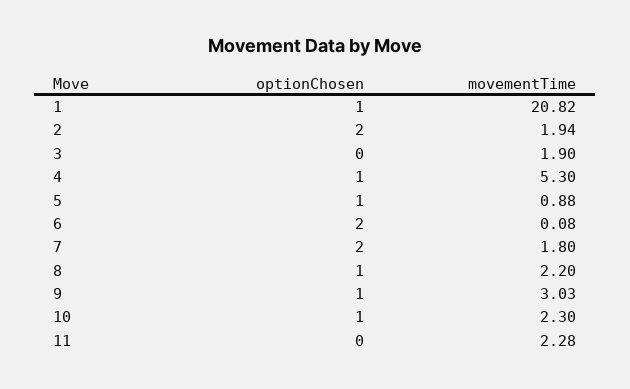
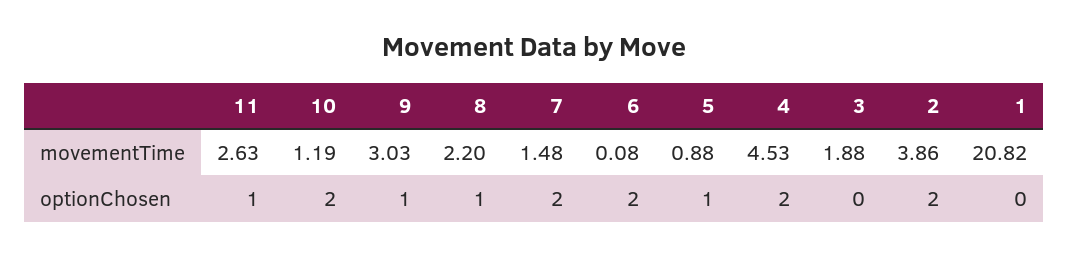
  {
    "optionChosen": {
-     "1": 1,
+     "1": 0,
      "2": 2,
      "3": 0,
-     "4": 1,
+     "4": 2,
      "5": 1,
      "6": 2,
      "7": 2,
      "8": 1,
      "9": 1,
-     "10": 1,
+     "10": 2,
-     "11": 0
+     "11": 1
    },
    "movementTime": {
      "1": 20.82,
-     "2": 1.94,
+     "2": 3.86,
-     "3": 1.9,
+     "3": 1.88,
-     "4": 5.3,
+     "4": 4.53,
      "5": 0.88,
      "6": 0.08,
-     "7": 1.8,
+     "7": 1.48,
      "8": 2.2,
      "9": 3.03,
-     "10": 2.3,
+     "10": 1.19,
-     "11": 2.28
+     "11": 2.63
    }
  }

